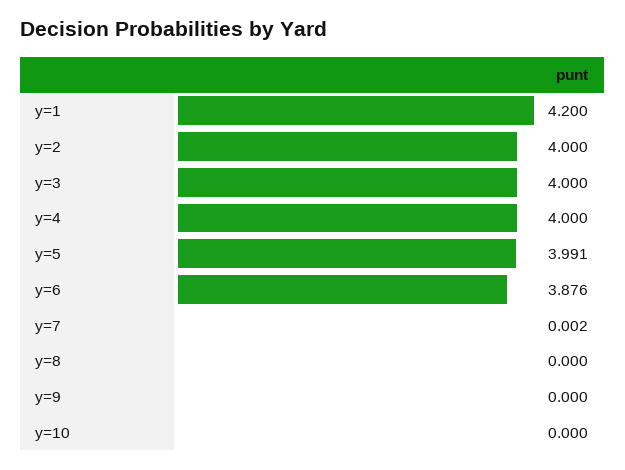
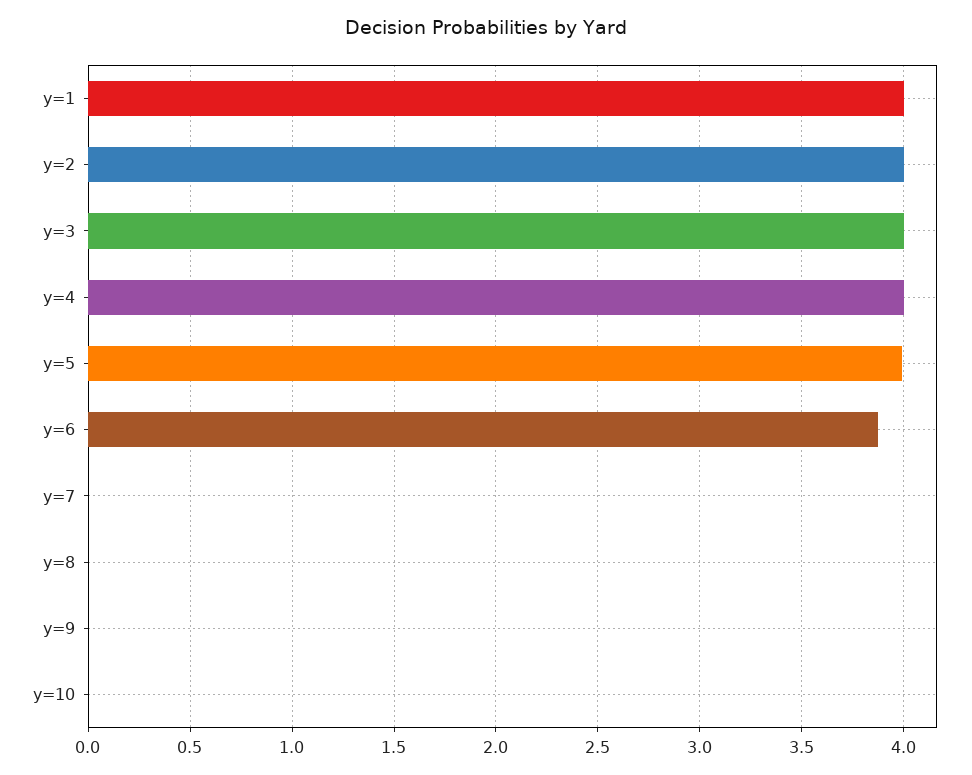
  {
-   "y=1": 4.2,
+   "y=1": 4,
    "y=2": 4,
    "y=3": 4,
    "y=4": 4,
    "y=5": 3.991,
    "y=6": 3.876,
    "y=7": 0.002,
    "y=8": 0,
    "y=9": 0,
    "y=10": 0
  }

